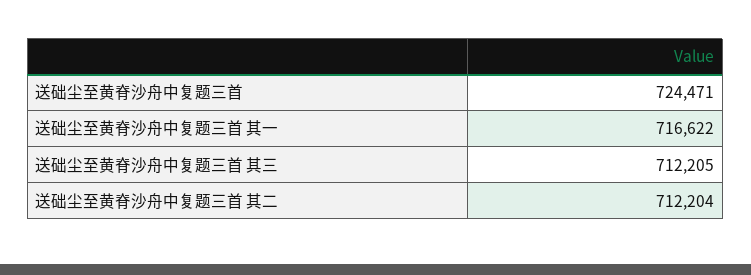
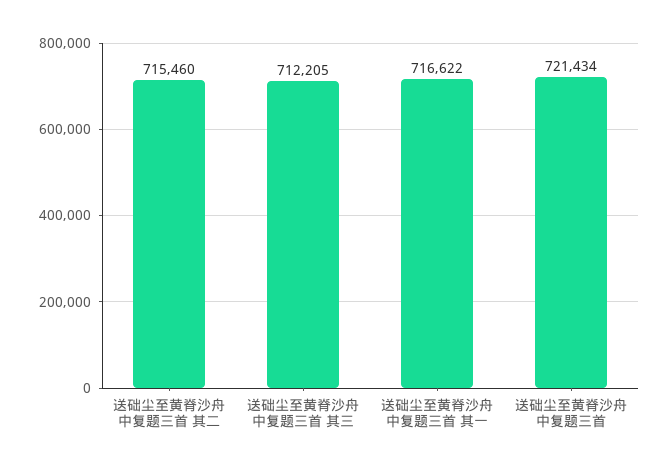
  {
-   "送础尘至黄脊沙舟中复题三首": 724471,
+   "送础尘至黄脊沙舟中复题三首": 721434,
    "送础尘至黄脊沙舟中复题三首 其一": 716622,
    "送础尘至黄脊沙舟中复题三首 其三": 712205,
-   "送础尘至黄脊沙舟中复题三首 其二": 712204
+   "送础尘至黄脊沙舟中复题三首 其二": 715460
  }

